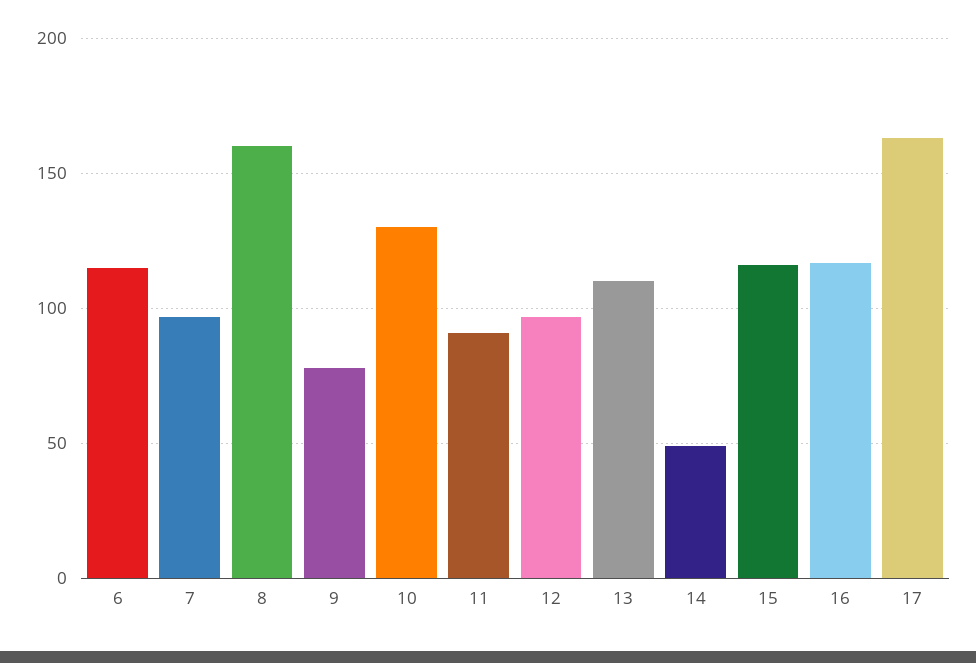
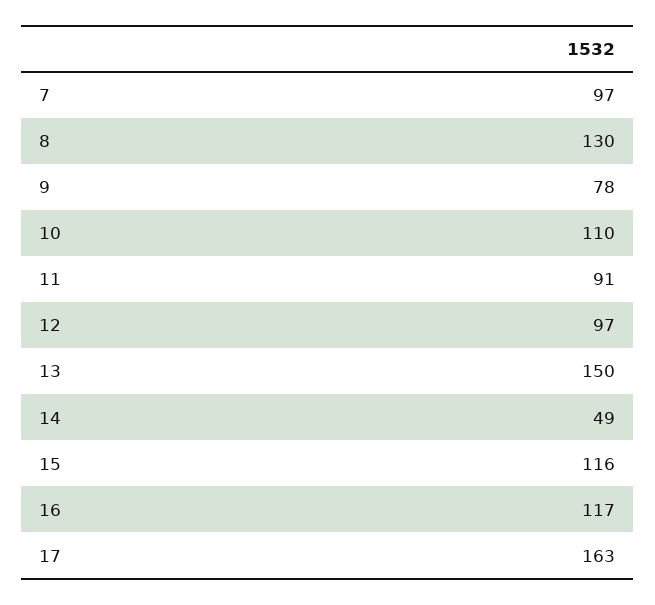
  {
-   "6": 115,
    "7": 97,
-   "8": 160,
+   "8": 130,
    "9": 78,
-   "10": 130,
+   "10": 110,
    "11": 91,
    "12": 97,
-   "13": 110,
+   "13": 150,
    "14": 49,
    "15": 116,
    "16": 117,
    "17": 163
  }

